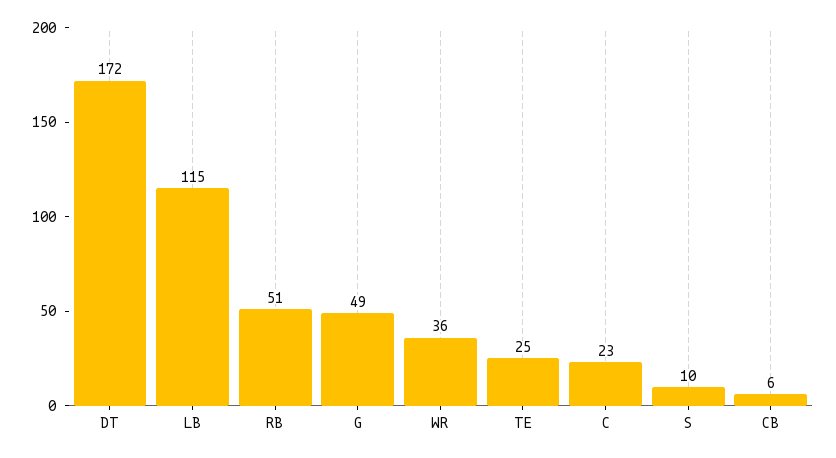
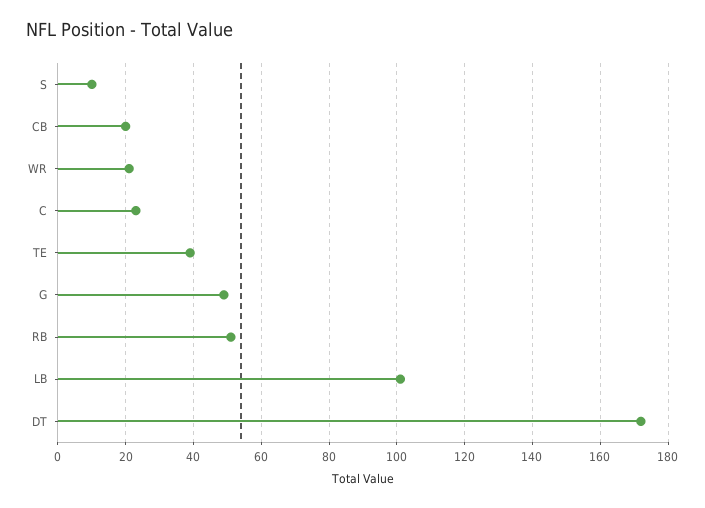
  {
    "DT": 172,
-   "LB": 115,
+   "LB": 100,
    "RB": 51,
    "G": 49,
-   "WR": 36,
+   "WR": 20,
-   "TE": 25,
+   "TE": 40,
    "C": 23,
    "S": 10,
-   "CB": 6
+   "CB": 20
  }

